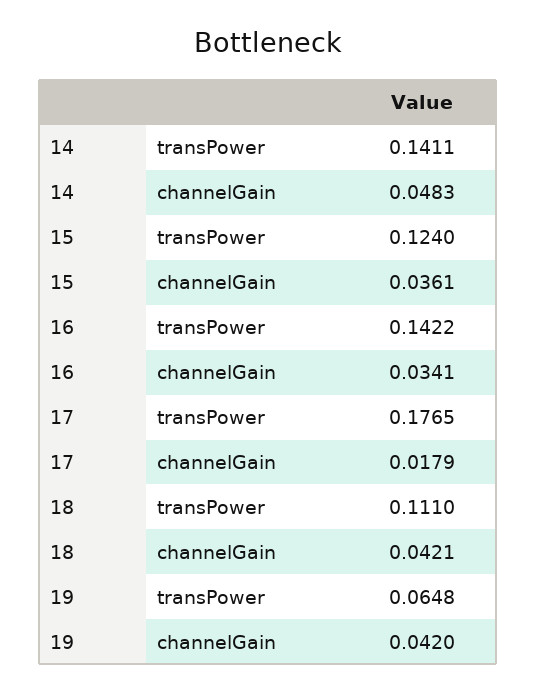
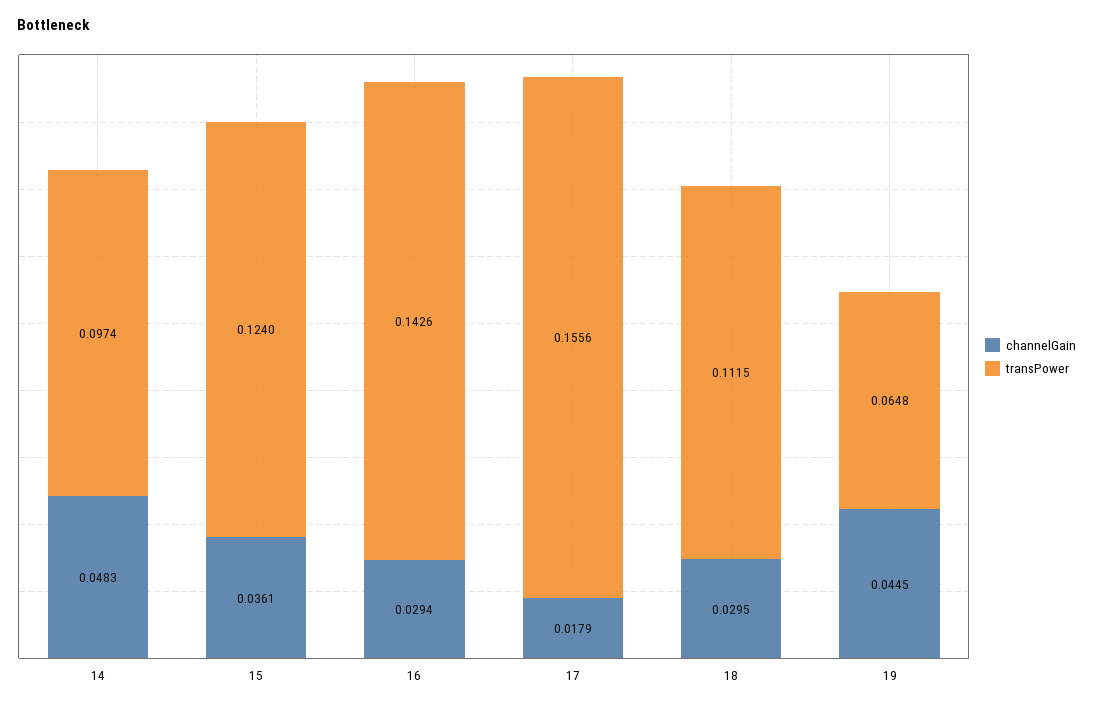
  {
    "transPower": {
-     "14": 0.1411,
+     "14": 0.0974,
      "15": 0.124,
-     "16": 0.1422,
+     "16": 0.1426,
-     "17": 0.1765,
+     "17": 0.1556,
-     "18": 0.111,
+     "18": 0.1115,
      "19": 0.0648
    },
    "channelGain": {
      "14": 0.0483,
      "15": 0.0361,
-     "16": 0.0341,
+     "16": 0.0294,
      "17": 0.0179,
-     "18": 0.0421,
+     "18": 0.0295,
-     "19": 0.042
+     "19": 0.0445
    }
  }

